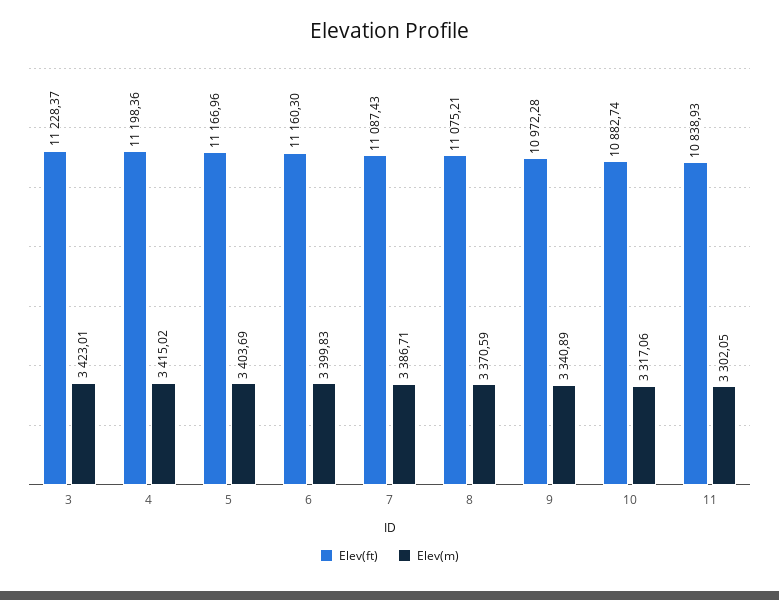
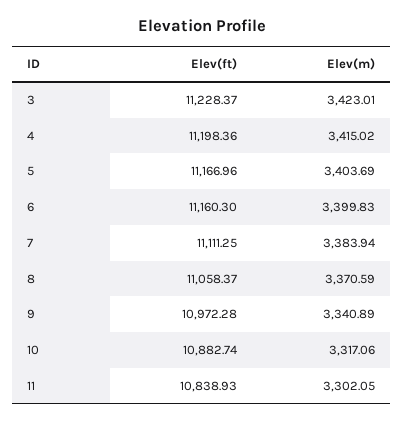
  {
    "Elev(ft)": {
      "3": 11228.37,
      "4": 11198.36,
      "5": 11166.96,
      "6": 11160.3,
-     "7": 11087.43,
+     "7": 11111.25,
-     "8": 11075.21,
+     "8": 11058.37,
      "9": 10972.28,
      "10": 10882.74,
      "11": 10838.93
    },
    "Elev(m)": {
      "3": 3423.01,
      "4": 3415.02,
      "5": 3403.69,
      "6": 3399.83,
-     "7": 3386.71,
+     "7": 3383.94,
      "8": 3370.59,
      "9": 3340.89,
      "10": 3317.06,
      "11": 3302.05
    }
  }

